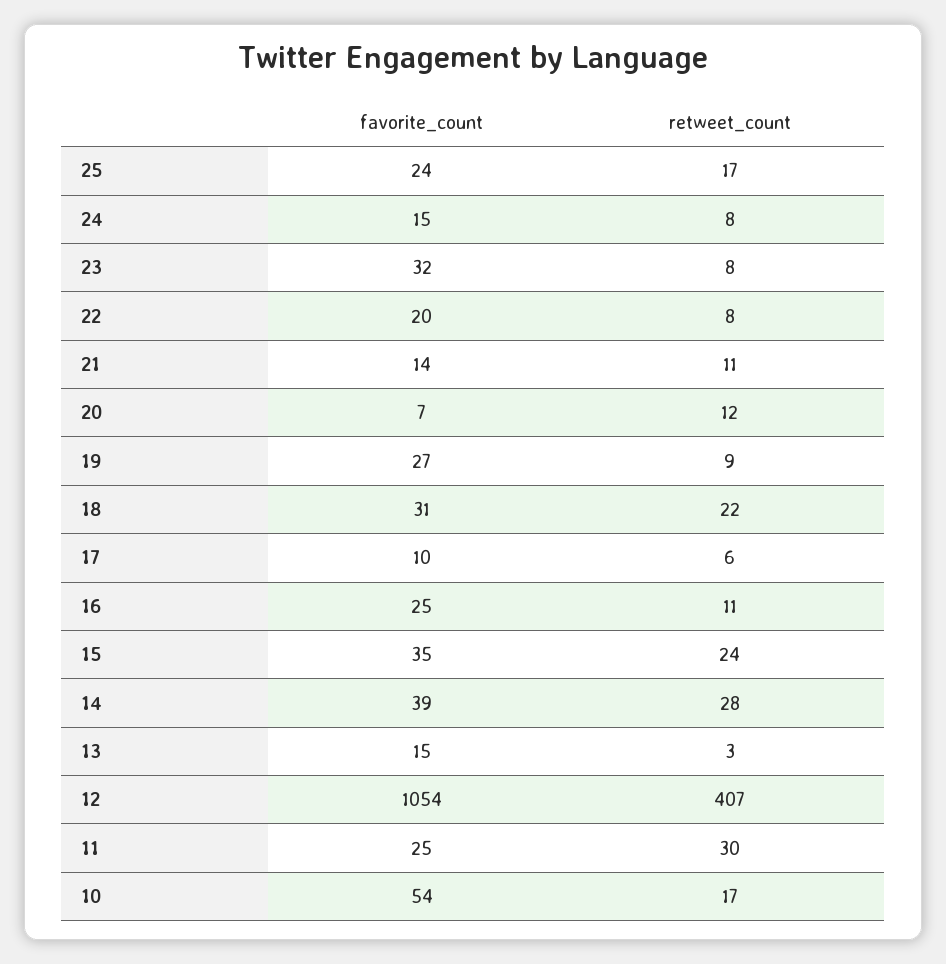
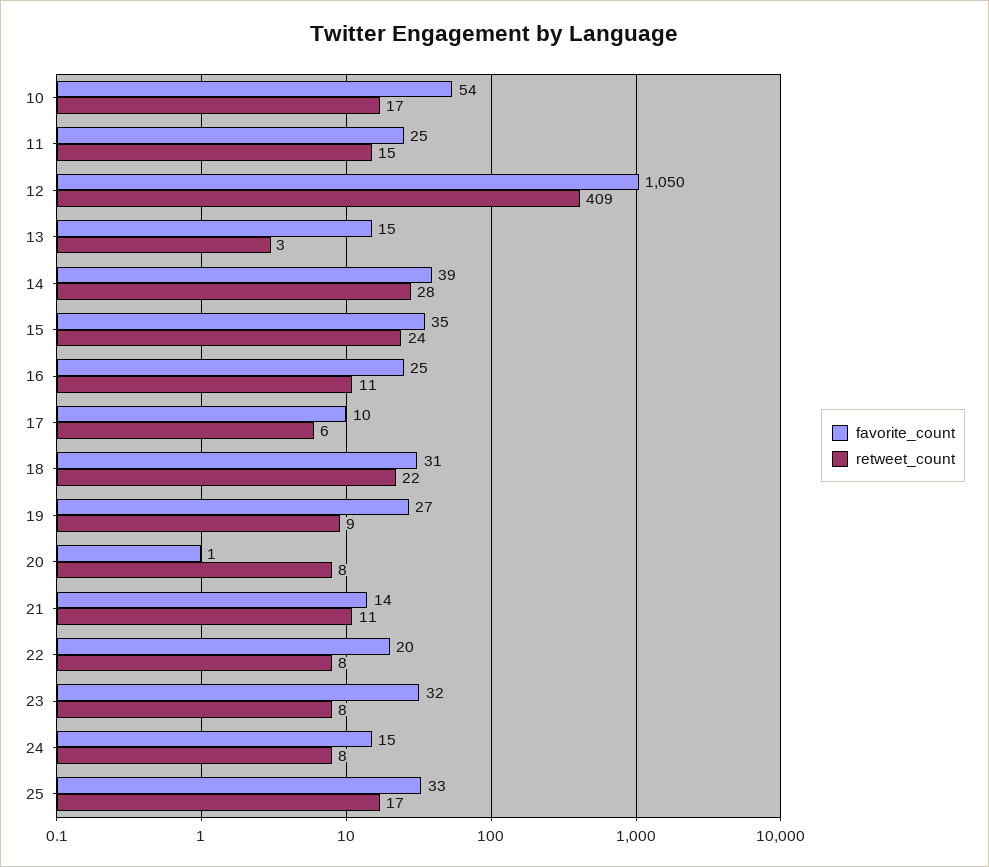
  {
    "favorite_count": {
-     "25": 24,
+     "25": 33,
      "24": 15,
      "23": 32,
      "22": 20,
      "21": 14,
-     "20": 7,
+     "20": 1,
      "19": 27,
      "18": 31,
      "17": 10,
      "16": 25,
      "15": 35,
      "14": 39,
      "13": 15,
-     "12": 1054,
+     "12": 1050,
      "11": 25,
      "10": 54
    },
    "retweet_count": {
      "25": 17,
      "24": 8,
      "23": 8,
      "22": 8,
      "21": 11,
-     "20": 12,
+     "20": 8,
      "19": 9,
      "18": 22,
      "17": 6,
      "16": 11,
      "15": 24,
      "14": 28,
      "13": 3,
-     "12": 407,
+     "12": 409,
-     "11": 30,
+     "11": 15,
      "10": 17
    }
  }

